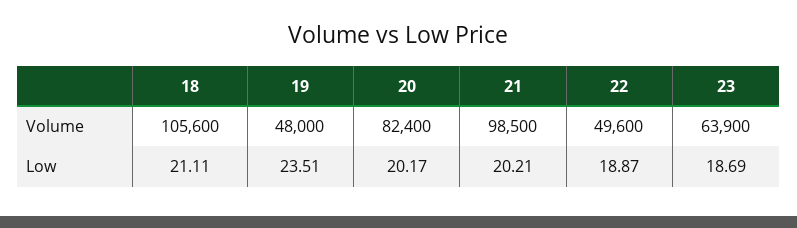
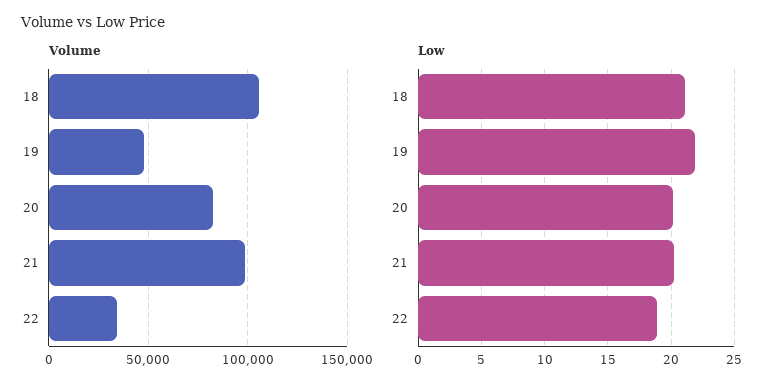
  {
    "Volume": {
      "18": 105600,
      "19": 48000,
      "20": 82400,
      "21": 98500,
-     "22": 49600,
+     "22": 35000
-     "23": 63900
    },
    "Low": {
      "18": 21.11,
-     "19": 23.51,
+     "19": 22,
      "20": 20.17,
      "21": 20.21,
-     "22": 18.87,
+     "22": 18.87
-     "23": 18.69
    }
  }

